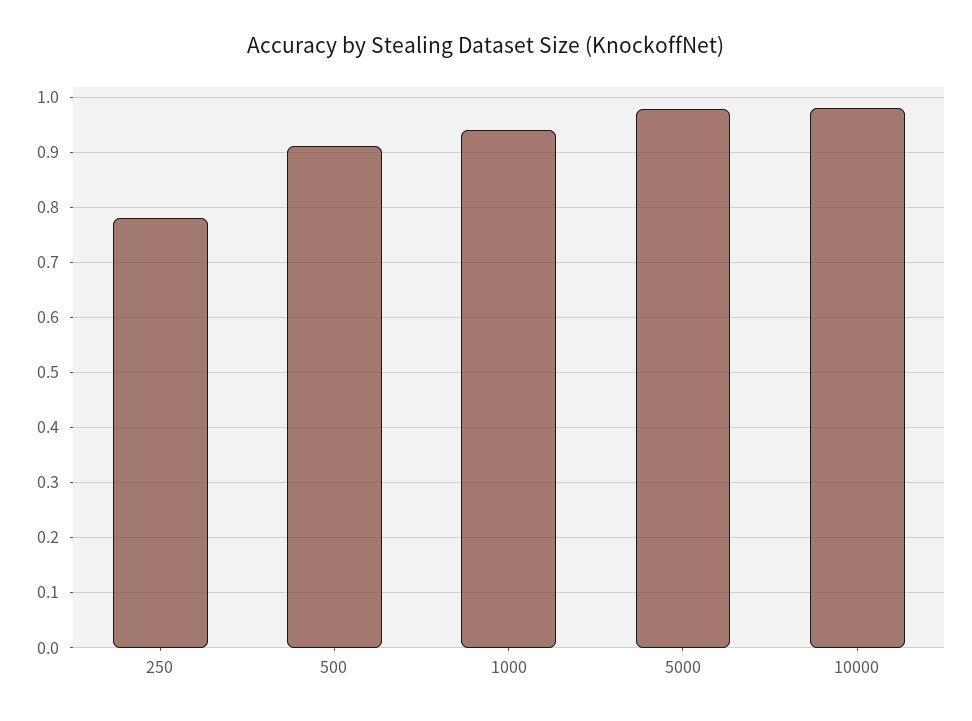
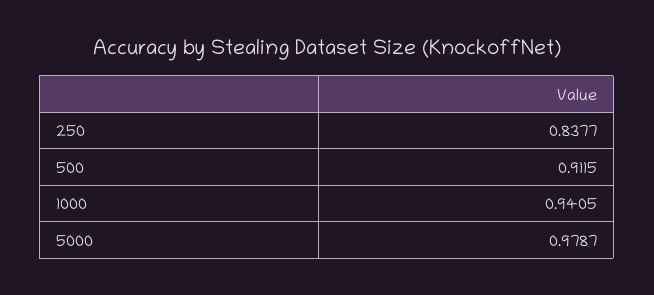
  {
-   "250": 0.78,
+   "250": 0.8377,
    "500": 0.9115,
    "1000": 0.9405,
-   "5000": 0.9787,
+   "5000": 0.9787
-   "10000": 0.98
  }

